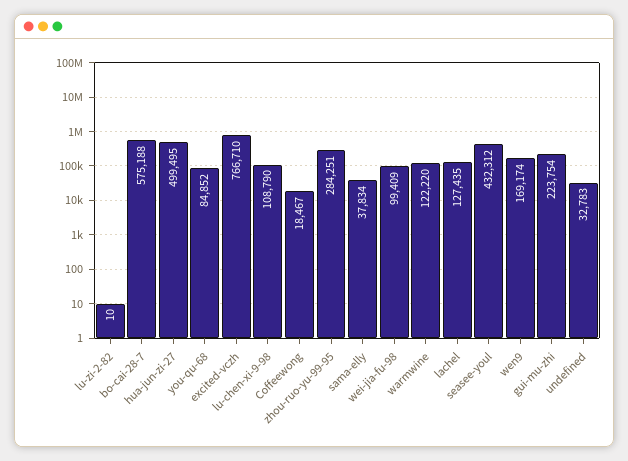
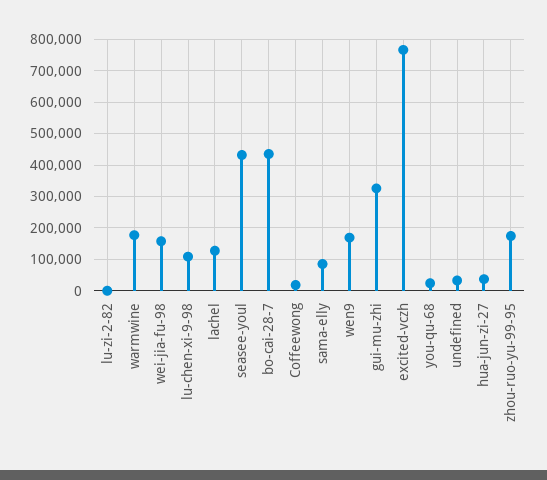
  {
    "lu-zi-2-82": 10,
-   "bo-cai-28-7": 575188,
+   "bo-cai-28-7": 440000,
-   "hua-jun-zi-27": 499495,
+   "hua-jun-zi-27": 40000,
-   "you-qu-68": 84852,
+   "you-qu-68": 20000,
    "excited-vczh": 766710,
    "lu-chen-xi-9-98": 108790,
    "Coffeewong": 18467,
-   "zhou-ruo-yu-99-95": 284251,
+   "zhou-ruo-yu-99-95": 180000,
-   "sama-elly": 37834,
+   "sama-elly": 80000,
-   "wei-jia-fu-98": 99409,
+   "wei-jia-fu-98": 160000,
-   "warmwine": 122220,
+   "warmwine": 180000,
    "lachel": 127435,
    "seasee-youl": 432312,
    "wen9": 169174,
-   "gui-mu-zhi": 223754,
+   "gui-mu-zhi": 320000,
    "undefined": 32783
  }

